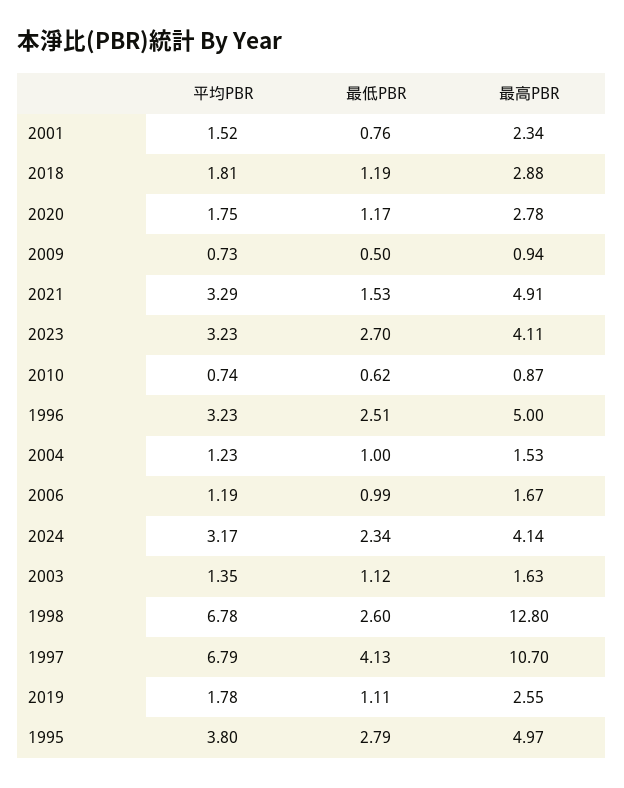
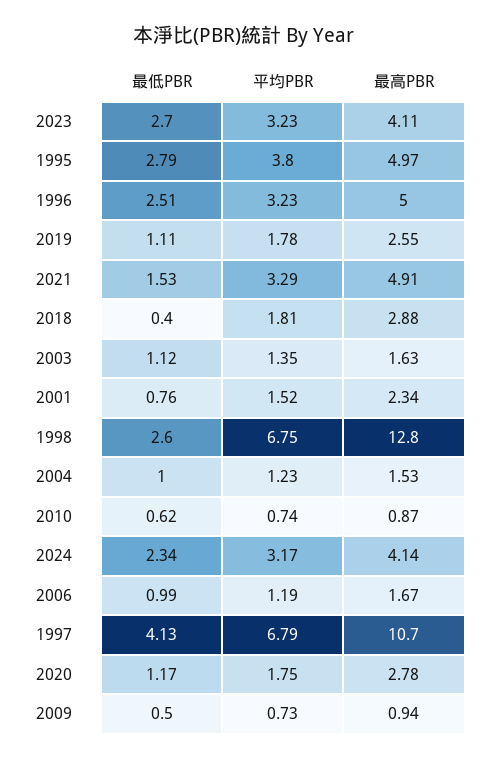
  {
    "平均PBR": {
      "2001": 1.52,
      "2018": 1.81,
      "2020": 1.75,
      "2009": 0.73,
      "2021": 3.29,
      "2023": 3.23,
      "2010": 0.74,
      "1996": 3.23,
      "2004": 1.23,
      "2006": 1.19,
      "2024": 3.17,
      "2003": 1.35,
-     "1998": 6.78,
+     "1998": 6.75,
      "1997": 6.79,
      "2019": 1.78,
      "1995": 3.8
    },
    "最低PBR": {
      "2001": 0.76,
-     "2018": 1.19,
+     "2018": 0.4,
      "2020": 1.17,
      "2009": 0.5,
      "2021": 1.53,
      "2023": 2.7,
      "2010": 0.62,
      "1996": 2.51,
      "2004": 1,
      "2006": 0.99,
      "2024": 2.34,
      "2003": 1.12,
      "1998": 2.6,
      "1997": 4.13,
      "2019": 1.11,
      "1995": 2.79
    },
    "最高PBR": {
      "2001": 2.34,
      "2018": 2.88,
      "2020": 2.78,
      "2009": 0.94,
      "2021": 4.91,
      "2023": 4.11,
      "2010": 0.87,
      "1996": 5,
      "2004": 1.53,
      "2006": 1.67,
      "2024": 4.14,
      "2003": 1.63,
      "1998": 12.8,
      "1997": 10.7,
      "2019": 2.55,
      "1995": 4.97
    }
  }

